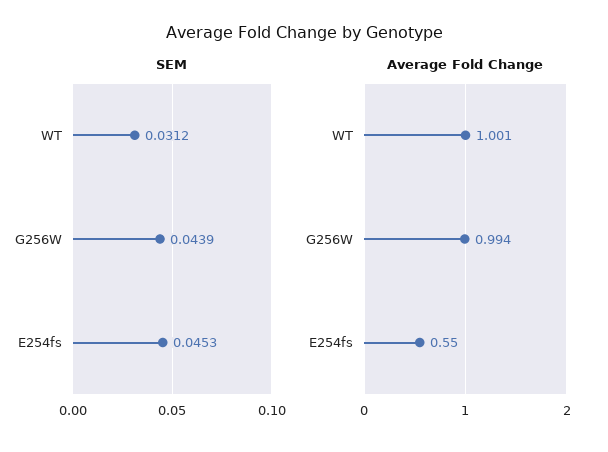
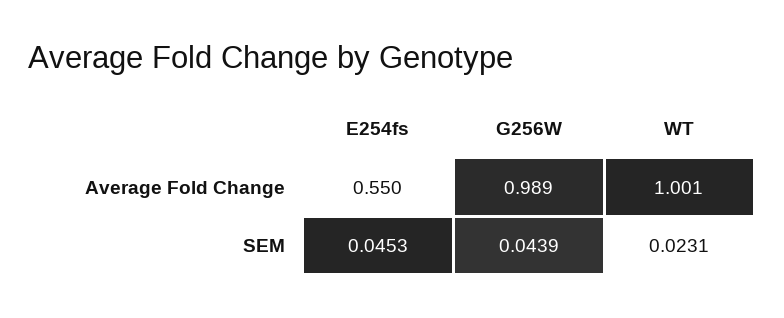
  {
    "SEM": {
-     "WT": 0.0312,
+     "WT": 0.0231,
      "G256W": 0.0439,
      "E254fs": 0.0453
    },
    "Average Fold Change": {
      "WT": 1.001,
-     "G256W": 0.994,
+     "G256W": 0.989,
      "E254fs": 0.55
    }
  }

